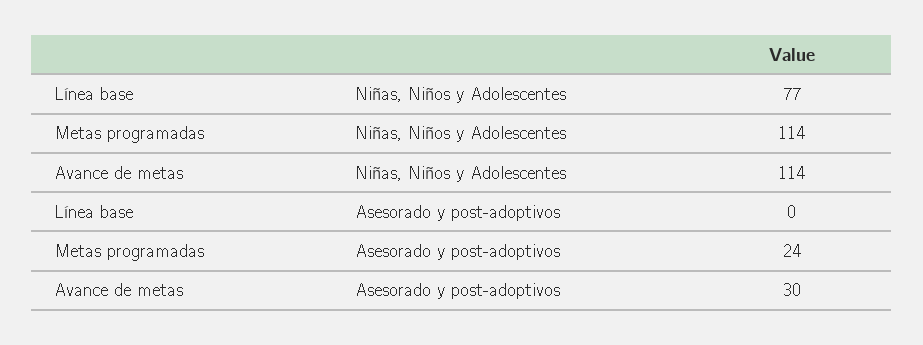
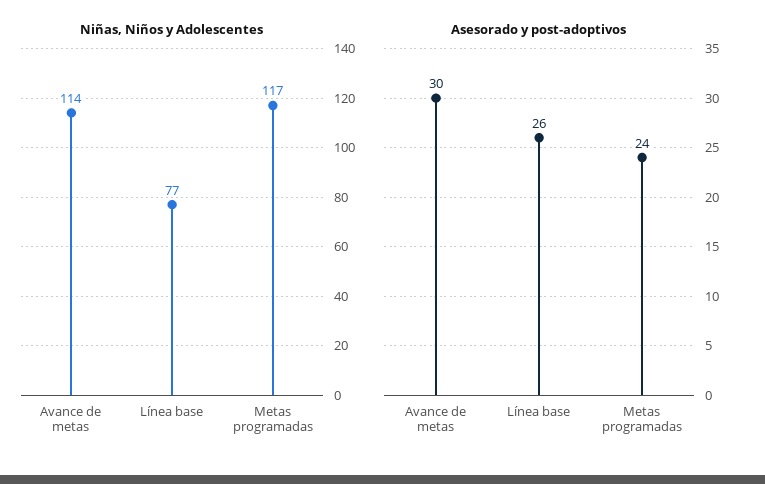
  {
    "Niñas, Niños y Adolescentes": {
      "Línea base": 77,
-     "Metas programadas": 114,
+     "Metas programadas": 117,
      "Avance de metas": 114
    },
    "Asesorado y post-adoptivos": {
-     "Línea base": 0,
+     "Línea base": 26,
      "Metas programadas": 24,
      "Avance de metas": 30
    }
  }

